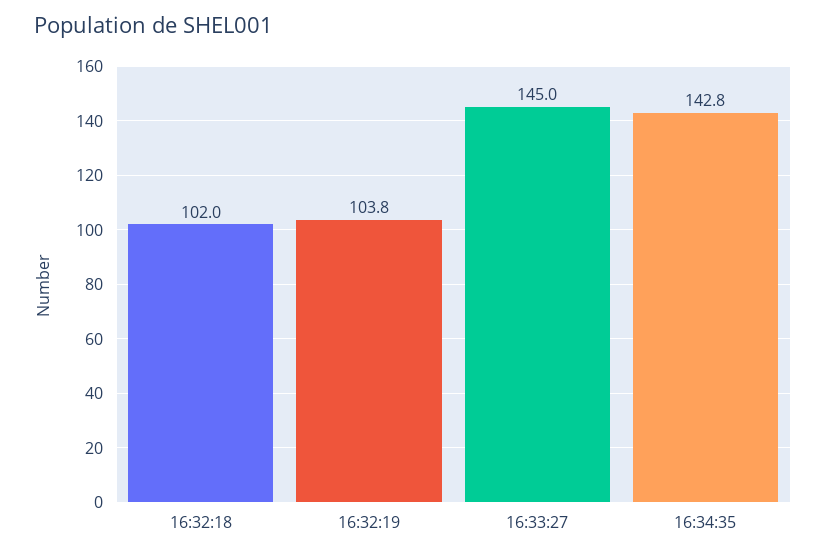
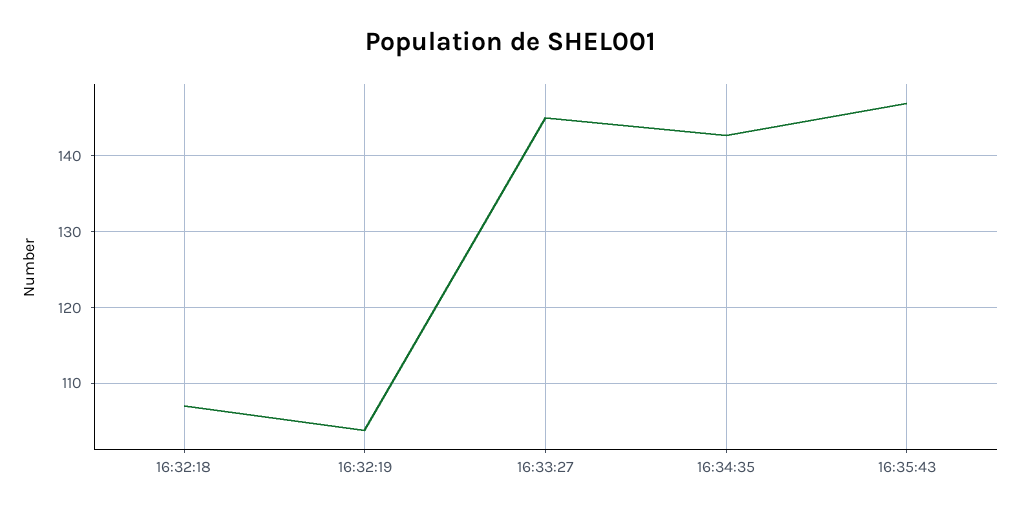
  {
-   "16:32:18": 102,
+   "16:32:18": 107,
    "16:32:19": 103.8,
    "16:33:27": 145,
-   "16:34:35": 142.8
+   "16:34:35": 142.8,
+   "16:35:43": 147
  }

